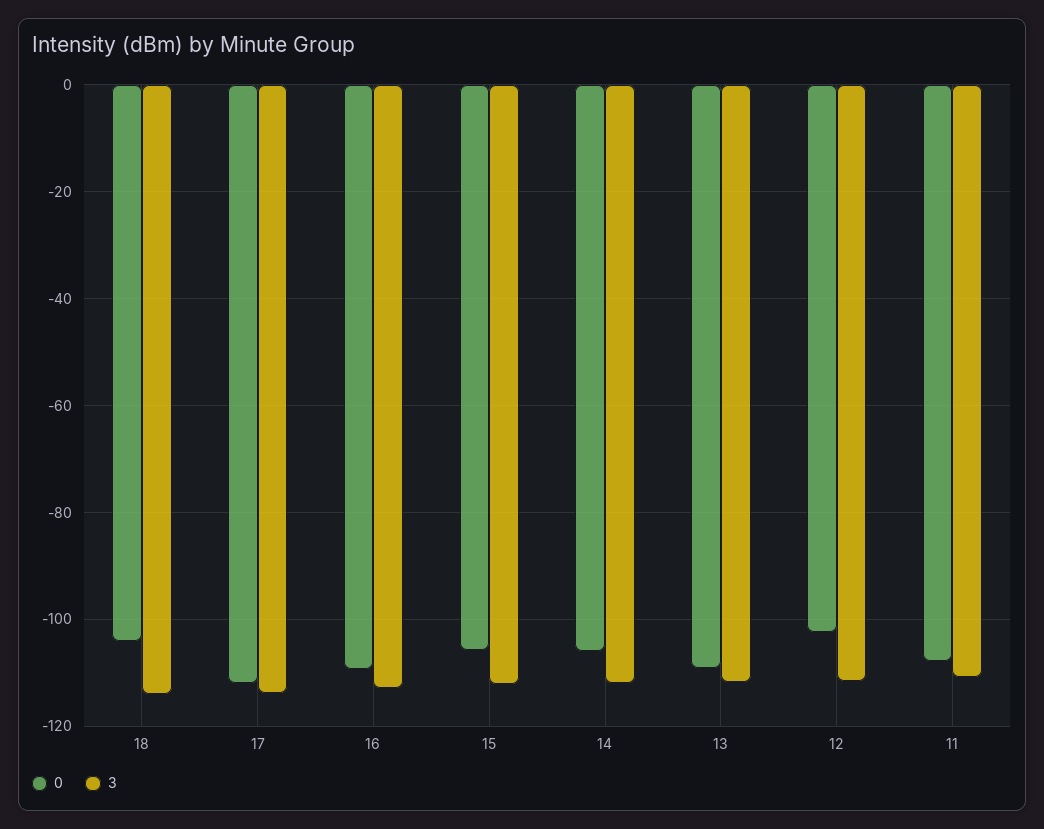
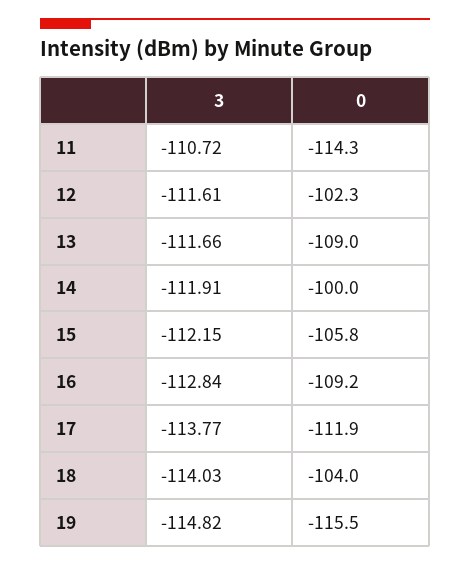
  {
    "0": {
      "18": -104,
      "17": -111.9,
      "16": -109.2,
      "15": -105.8,
-     "14": -106,
+     "14": -100,
      "13": -109,
      "12": -102.3,
-     "11": -108
+     "11": -114.3,
+     "19": -115.5
    },
    "3": {
      "18": -114.03,
      "17": -113.77,
      "16": -112.84,
      "15": -112.15,
      "14": -111.91,
      "13": -111.66,
      "12": -111.61,
-     "11": -110.72
+     "11": -110.72,
+     "19": -114.82
    }
  }

